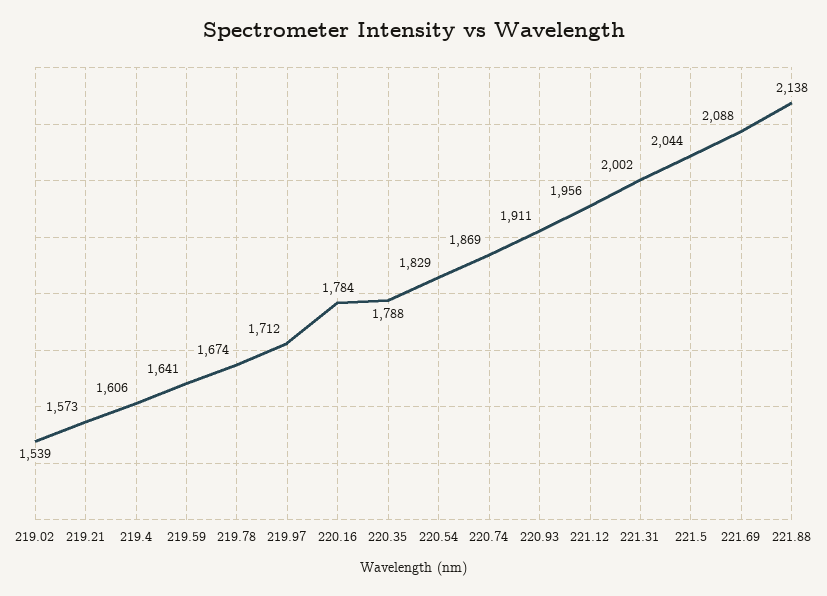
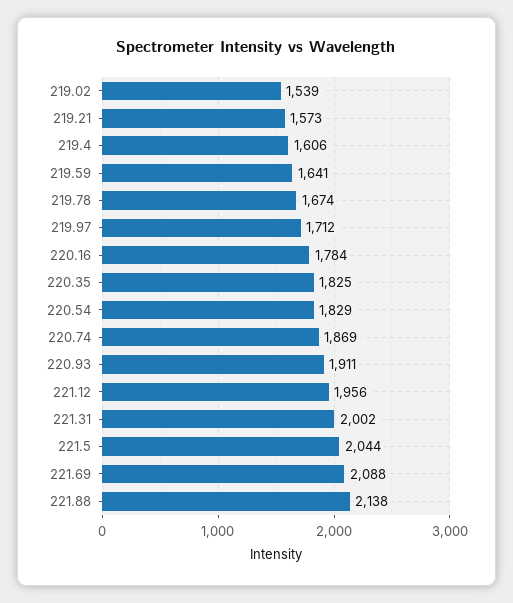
  {
    "219.02": 1539,
    "219.21": 1573,
    "219.4": 1606,
    "219.59": 1641,
    "219.78": 1674,
    "219.97": 1712,
    "220.16": 1784,
-   "220.35": 1788,
+   "220.35": 1825,
    "220.54": 1829,
    "220.74": 1869,
    "220.93": 1911,
    "221.12": 1956,
    "221.31": 2002,
    "221.5": 2044,
    "221.69": 2088,
    "221.88": 2138
  }

